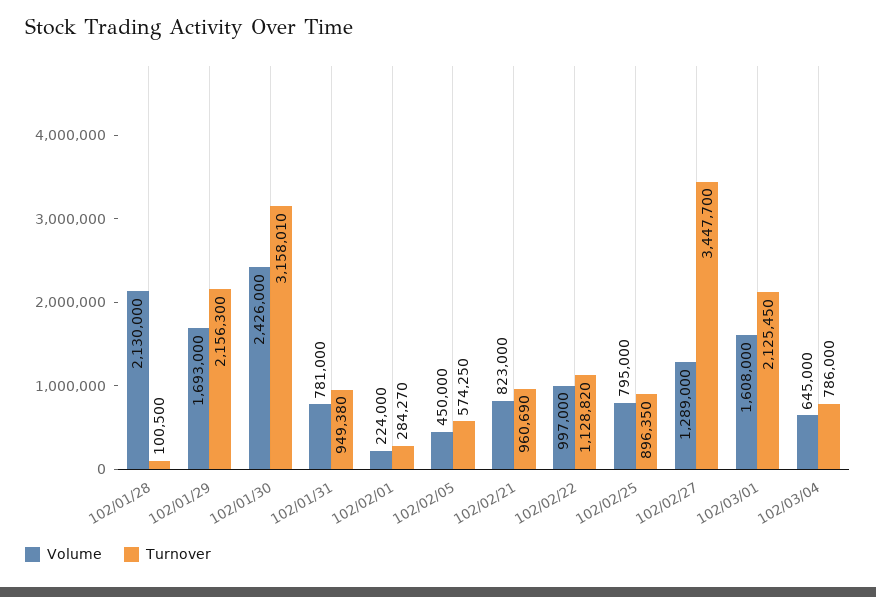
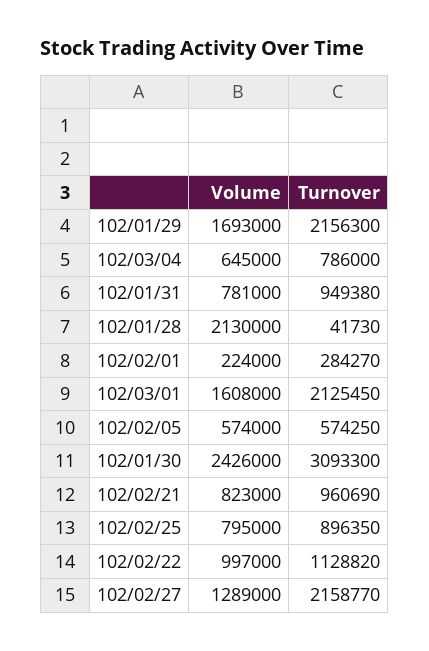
  {
    "Volume": {
      "102/01/28": 2130000,
      "102/01/29": 1693000,
      "102/01/30": 2426000,
      "102/01/31": 781000,
      "102/02/01": 224000,
-     "102/02/05": 450000,
+     "102/02/05": 574000,
      "102/02/21": 823000,
      "102/02/22": 997000,
      "102/02/25": 795000,
      "102/02/27": 1289000,
      "102/03/01": 1608000,
      "102/03/04": 645000
    },
    "Turnover": {
-     "102/01/28": 100500,
+     "102/01/28": 41730,
      "102/01/29": 2156300,
-     "102/01/30": 3158010,
+     "102/01/30": 3093300,
      "102/01/31": 949380,
      "102/02/01": 284270,
      "102/02/05": 574250,
      "102/02/21": 960690,
      "102/02/22": 1128820,
      "102/02/25": 896350,
-     "102/02/27": 3447700,
+     "102/02/27": 2158770,
      "102/03/01": 2125450,
      "102/03/04": 786000
    }
  }

